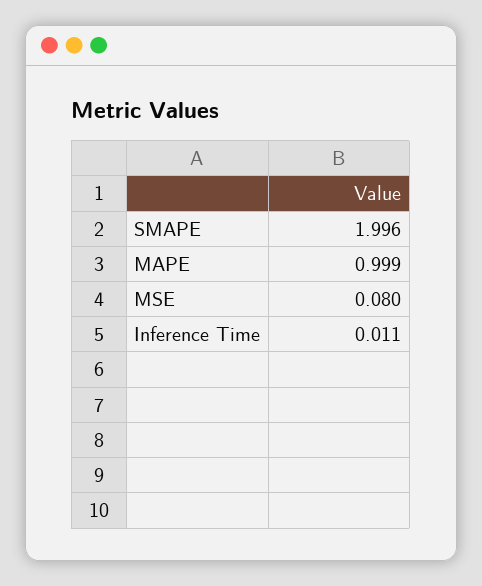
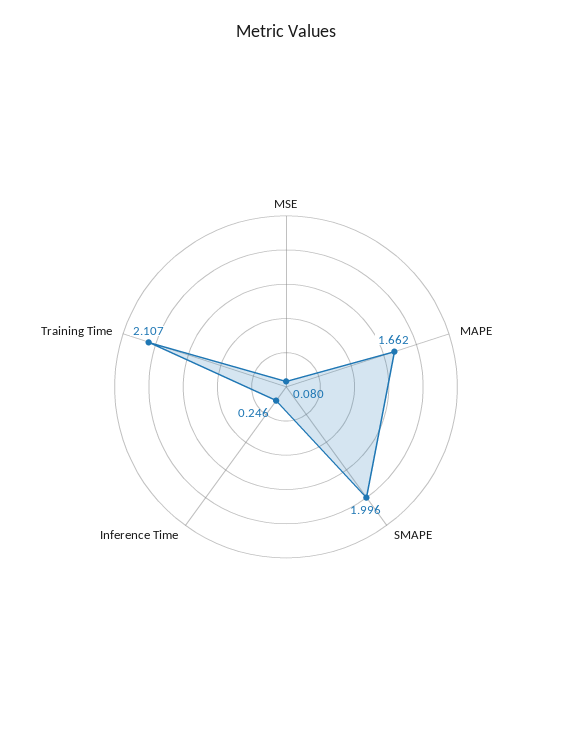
  {
    "SMAPE": 1.996,
-   "MAPE": 0.999,
+   "MAPE": 1.662,
    "MSE": 0.08,
-   "Inference Time": 0.011
+   "Inference Time": 0.246,
+   "Training Time": 2.107
  }

